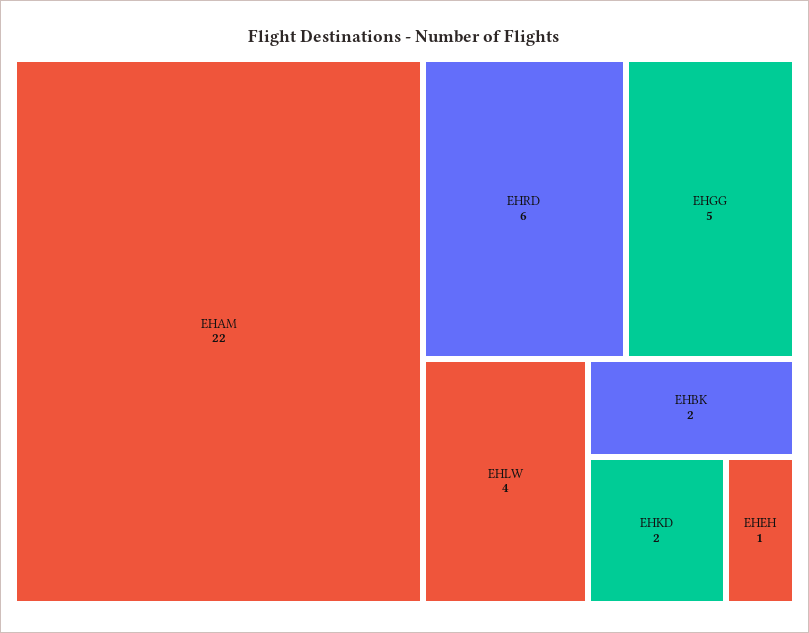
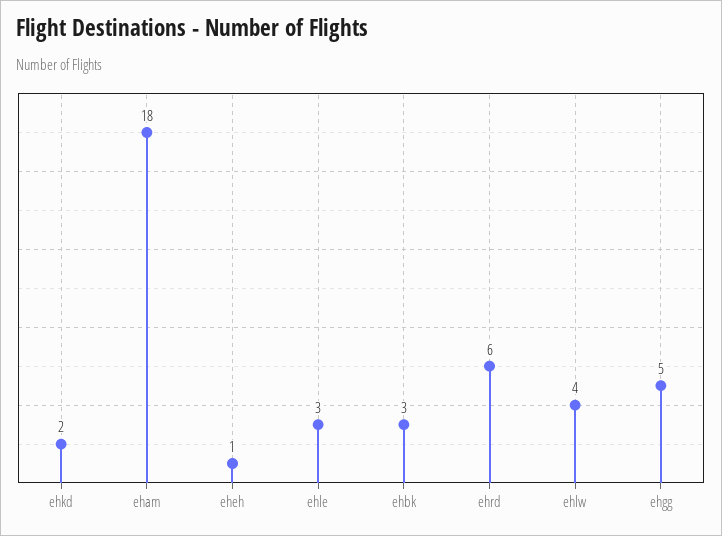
  {
-   "EHAM": 22,
+   "EHAM": 18,
    "EHRD": 6,
    "EHGG": 5,
    "EHLW": 4,
-   "EHBK": 2,
+   "EHBK": 3,
    "EHKD": 2,
-   "EHEH": 1
+   "EHEH": 1,
+   "ehle": 3
  }

